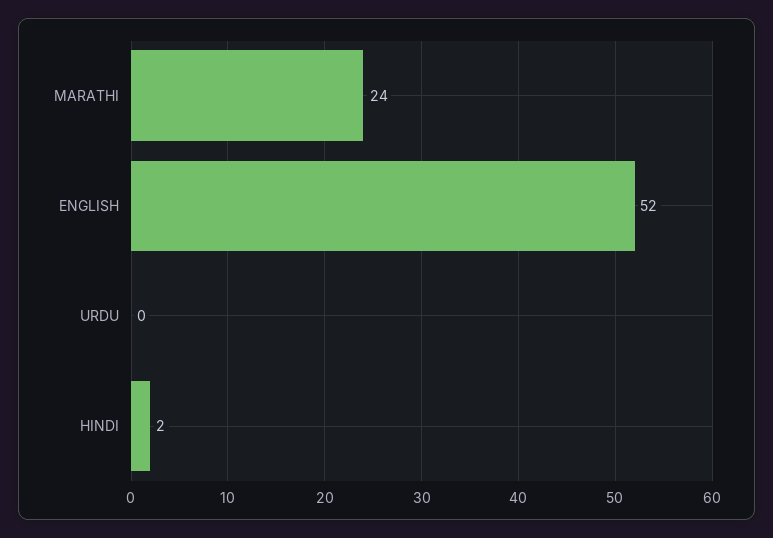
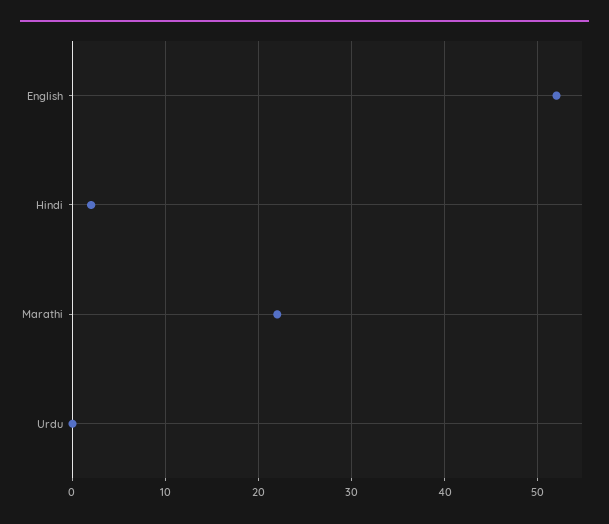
  {
-   "MARATHI": 24,
+   "MARATHI": 22,
    "ENGLISH": 52,
    "URDU": 0,
    "HINDI": 2
  }

